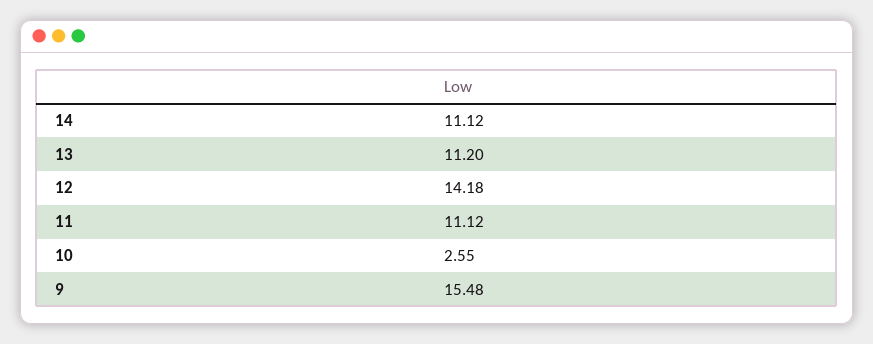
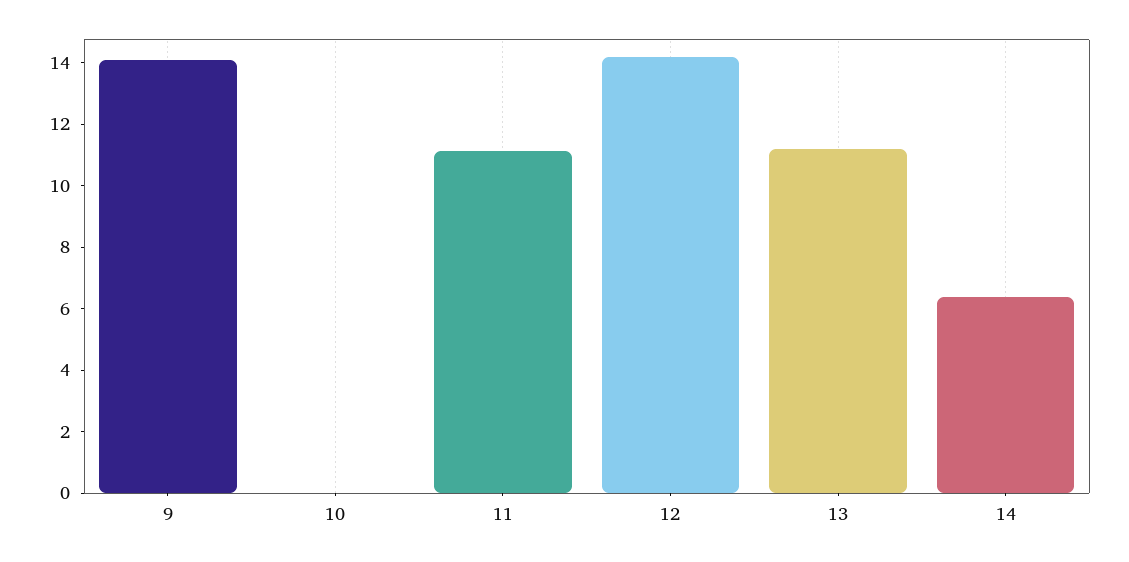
  {
-   "14": 11.12,
+   "14": 6.5,
    "13": 11.2,
    "12": 14.18,
    "11": 11.12,
-   "10": 2.55,
+   "10": 0,
-   "9": 15.48
+   "9": 14
  }

